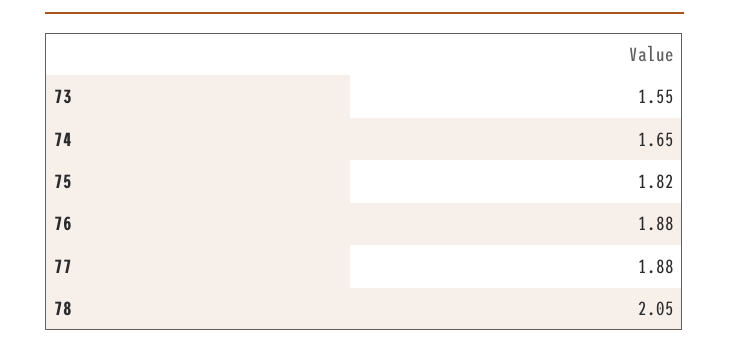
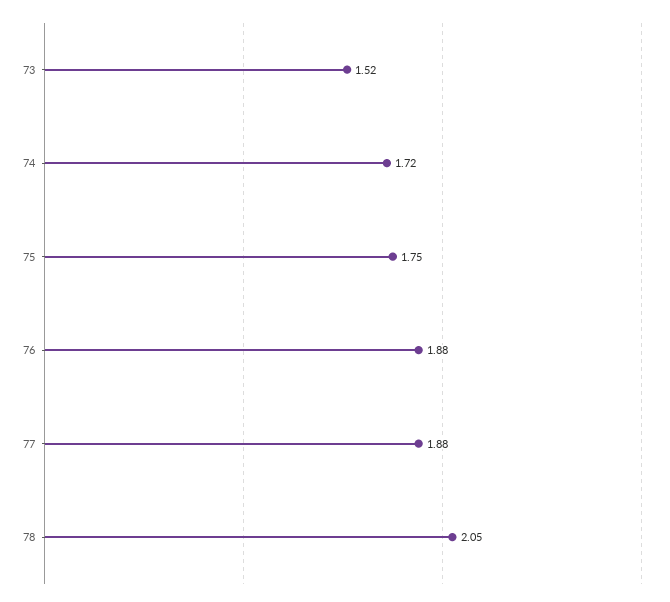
  {
-   "73": 1.55,
+   "73": 1.52,
-   "74": 1.65,
+   "74": 1.72,
-   "75": 1.82,
+   "75": 1.75,
    "76": 1.88,
    "77": 1.88,
    "78": 2.05
  }

